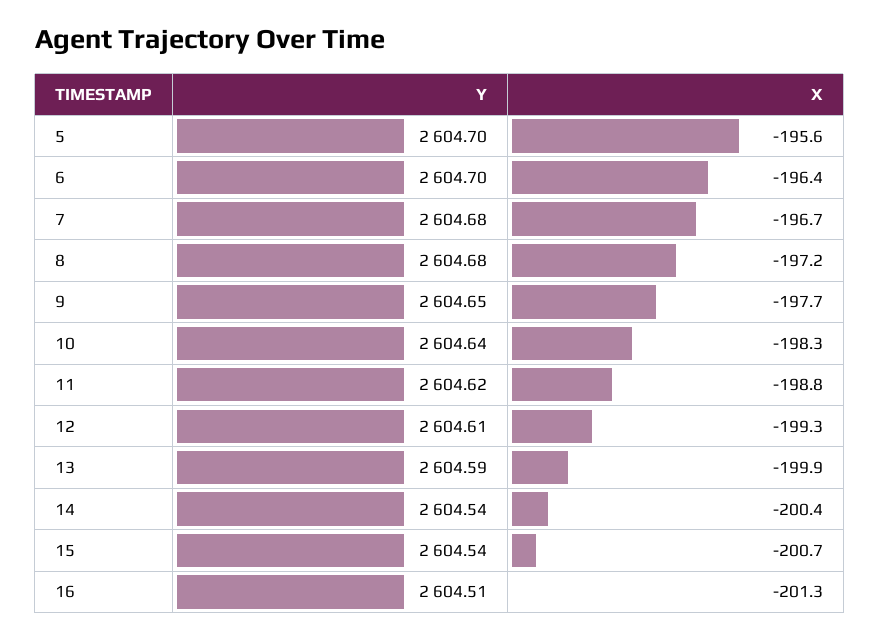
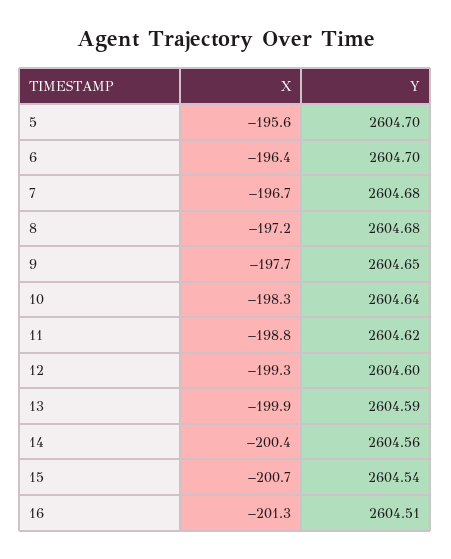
  {
    "Y": {
      "5": 2604.7,
      "6": 2604.7,
      "7": 2604.68,
      "8": 2604.68,
      "9": 2604.65,
      "10": 2604.64,
      "11": 2604.62,
-     "12": 2604.61,
+     "12": 2604.6,
      "13": 2604.59,
-     "14": 2604.54,
+     "14": 2604.56,
      "15": 2604.54,
      "16": 2604.51
    },
    "X": {
      "5": -195.6,
      "6": -196.4,
      "7": -196.7,
      "8": -197.2,
      "9": -197.7,
      "10": -198.3,
      "11": -198.8,
      "12": -199.3,
      "13": -199.9,
      "14": -200.4,
      "15": -200.7,
      "16": -201.3
    }
  }

